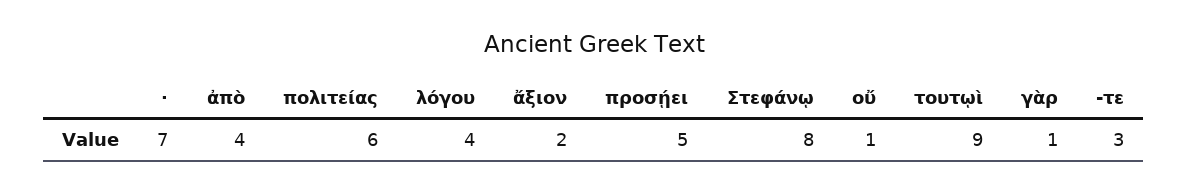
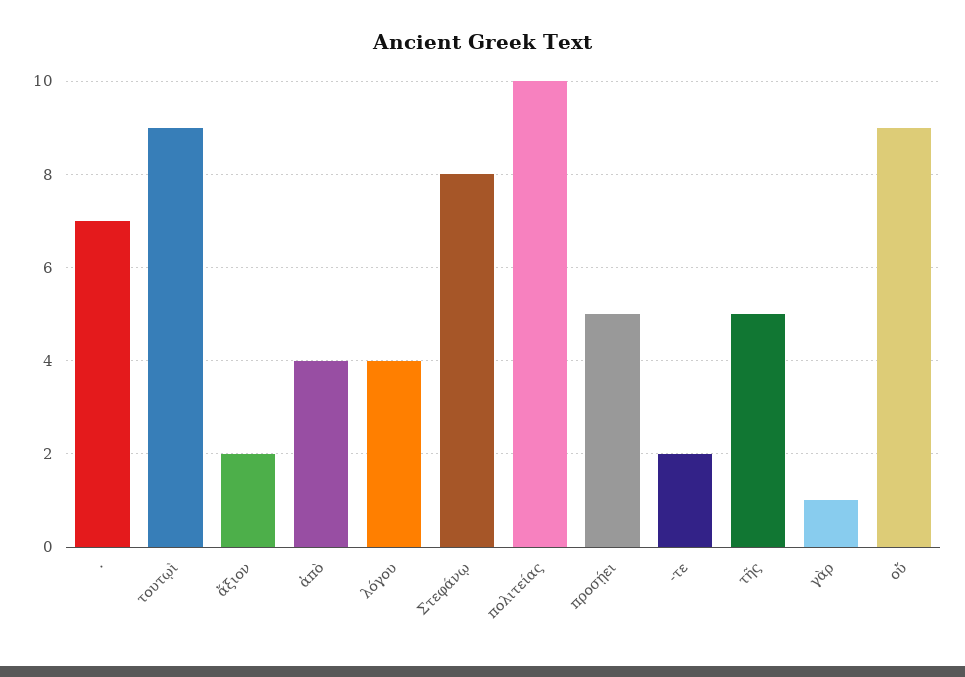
  {
    "·": 7,
    "ἀπὸ": 4,
-   "πολιτείας": 6,
+   "πολιτείας": 10,
    "λόγου": 4,
    "ἄξιον": 2,
    "προσῄει": 5,
    "Στεφάνῳ": 8,
-   "οὔ": 1,
+   "οὔ": 9,
    "τουτῳὶ": 9,
    "γὰρ": 1,
-   "-τε": 3
+   "-τε": 2,
+   "τῆς": 5
  }

